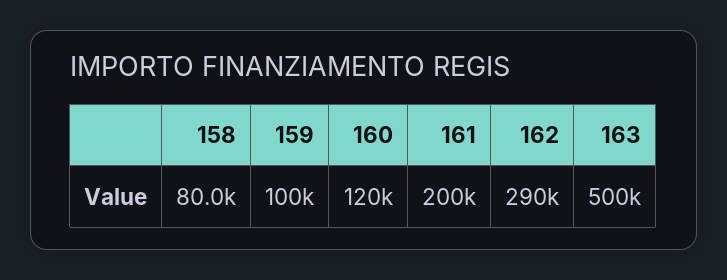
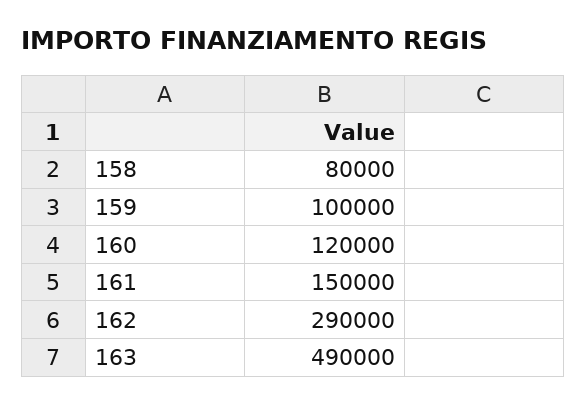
  {
    "158": 80000,
    "159": 100000,
    "160": 120000,
-   "161": 200000,
+   "161": 150000,
    "162": 290000,
-   "163": 500000
+   "163": 490000
  }

